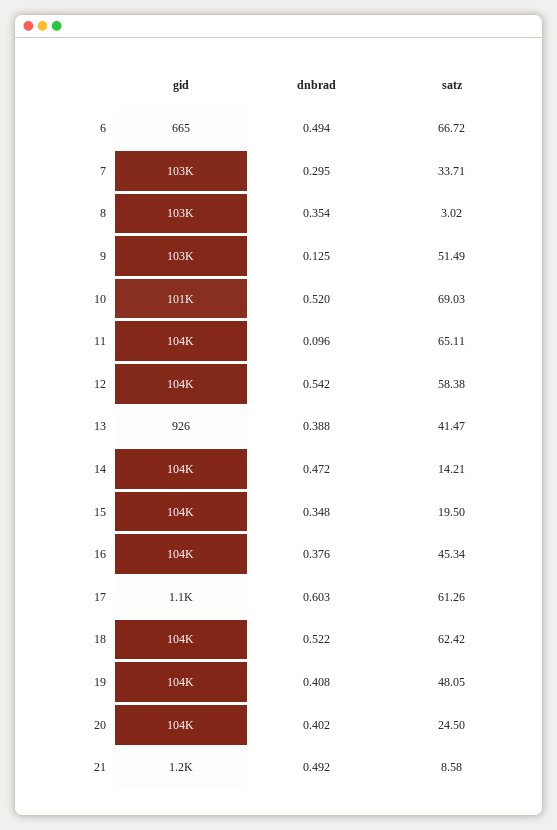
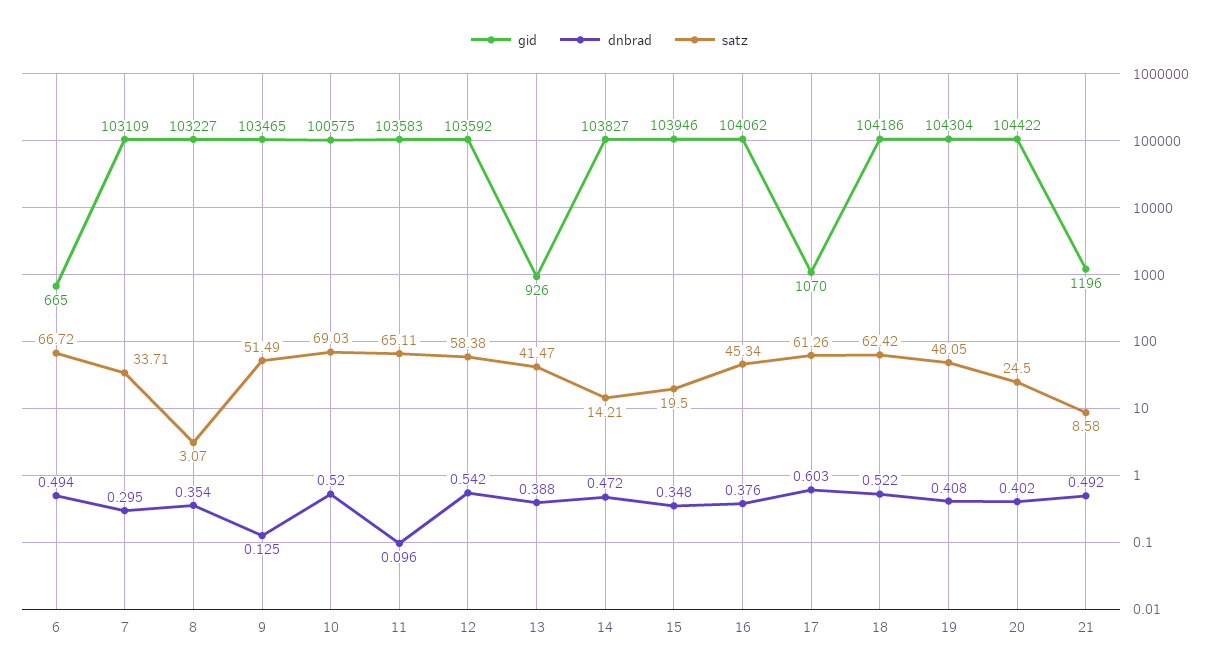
  {
    "gid": {
      "6": 665,
      "7": 103109,
      "8": 103227,
      "9": 103465,
      "10": 100575,
      "11": 103583,
      "12": 103592,
      "13": 926,
      "14": 103827,
      "15": 103946,
      "16": 104062,
      "17": 1070,
      "18": 104186,
      "19": 104304,
      "20": 104422,
      "21": 1196
    },
    "dnbrad": {
      "6": 0.494,
      "7": 0.295,
      "8": 0.354,
      "9": 0.125,
      "10": 0.52,
      "11": 0.096,
      "12": 0.542,
      "13": 0.388,
      "14": 0.472,
      "15": 0.348,
      "16": 0.376,
      "17": 0.603,
      "18": 0.522,
      "19": 0.408,
      "20": 0.402,
      "21": 0.492
    },
    "satz": {
      "6": 66.72,
      "7": 33.71,
-     "8": 3.02,
+     "8": 3.07,
      "9": 51.49,
      "10": 69.03,
      "11": 65.11,
      "12": 58.38,
      "13": 41.47,
      "14": 14.21,
      "15": 19.5,
      "16": 45.34,
      "17": 61.26,
      "18": 62.42,
      "19": 48.05,
      "20": 24.5,
      "21": 8.58
    }
  }

